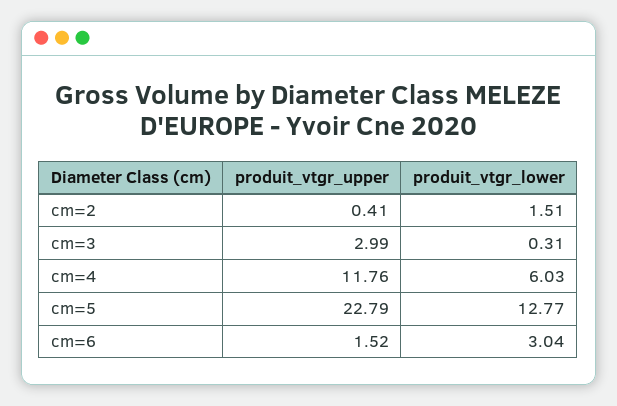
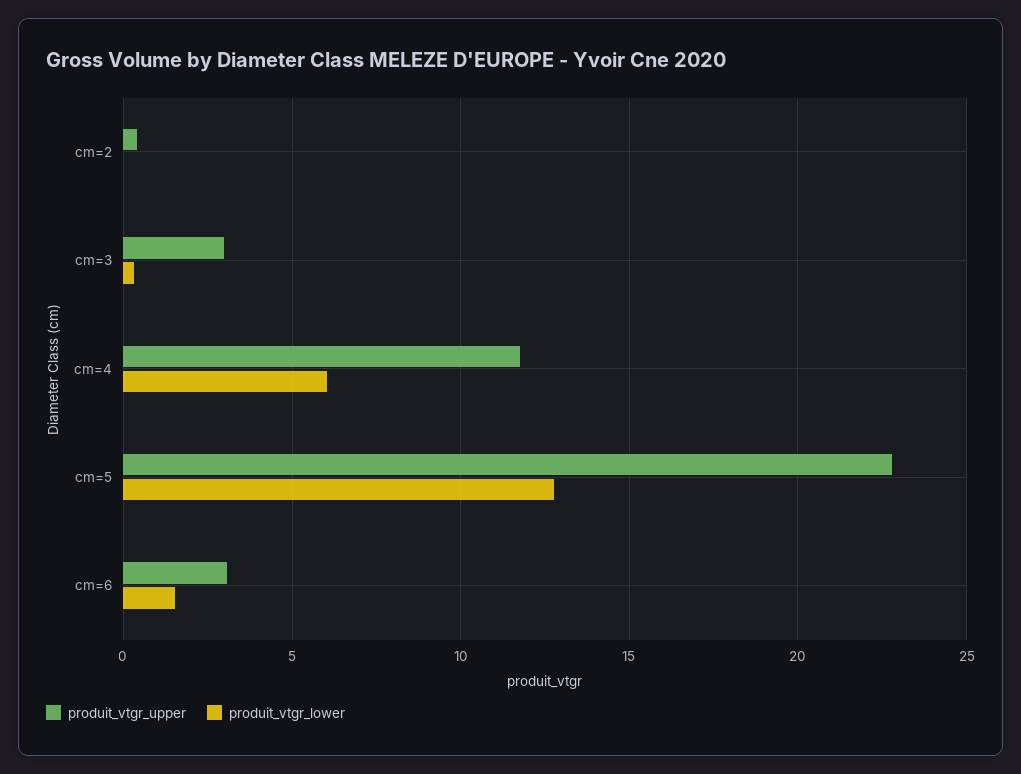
  {
    "produit_vtgr_upper": {
      "cm=2": 0.41,
      "cm=3": 2.99,
      "cm=4": 11.76,
      "cm=5": 22.79,
-     "cm=6": 1.52
+     "cm=6": 3
    },
    "produit_vtgr_lower": {
-     "cm=2": 1.51,
+     "cm=2": 0,
      "cm=3": 0.31,
      "cm=4": 6.03,
      "cm=5": 12.77,
-     "cm=6": 3.04
+     "cm=6": 1.5
    }
  }

